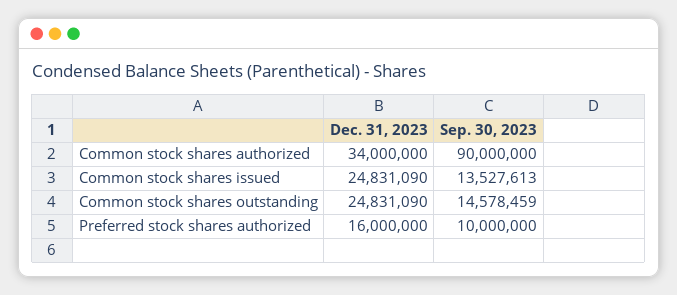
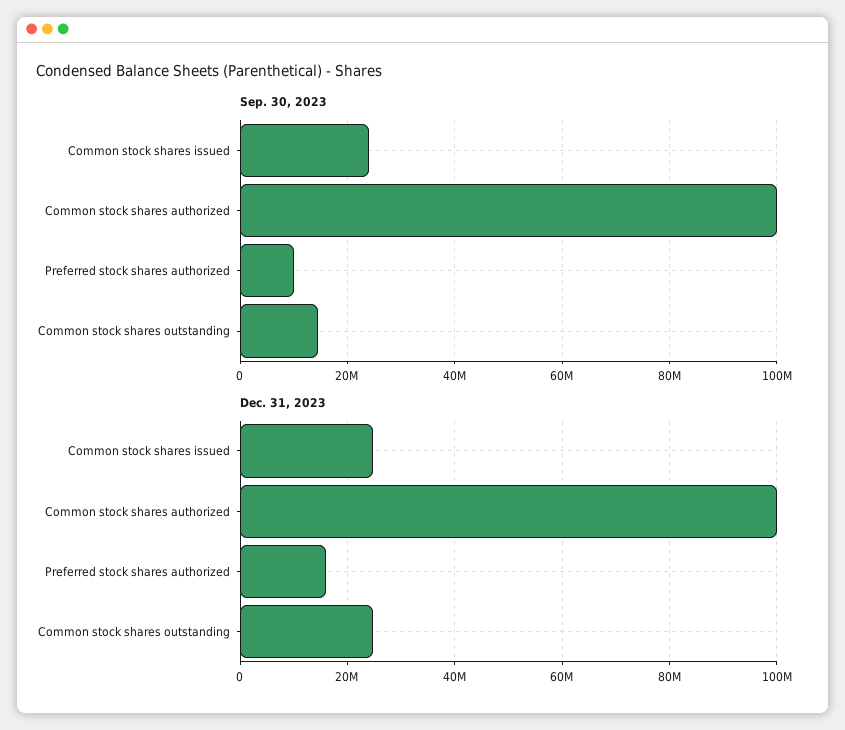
  {
    "Dec. 31, 2023": {
-     "Common stock shares authorized": 34000000,
+     "Common stock shares authorized": 100000000,
      "Common stock shares issued": 24831090,
      "Common stock shares outstanding": 24831090,
      "Preferred stock shares authorized": 16000000
    },
    "Sep. 30, 2023": {
-     "Common stock shares authorized": 90000000,
+     "Common stock shares authorized": 100000000,
-     "Common stock shares issued": 13527613,
+     "Common stock shares issued": 24000000,
      "Common stock shares outstanding": 14578459,
      "Preferred stock shares authorized": 10000000
    }
  }

